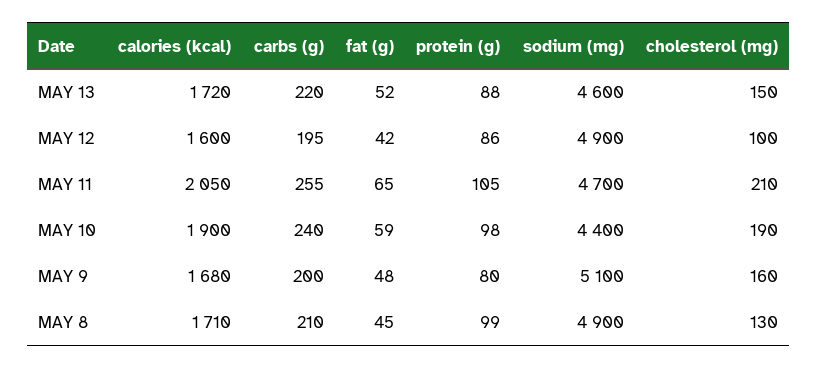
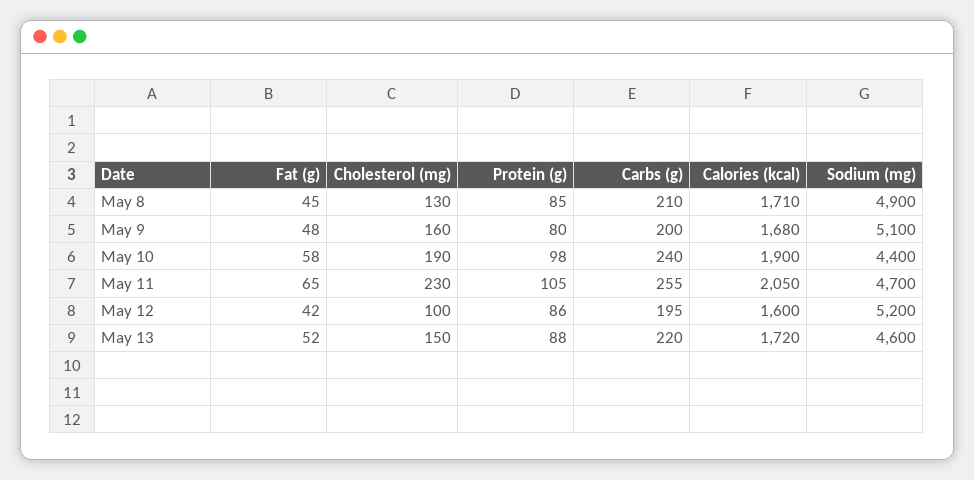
  {
    "calories (kcal)": {
      "MAY 13": 1720,
      "MAY 12": 1600,
      "MAY 11": 2050,
      "MAY 10": 1900,
      "MAY 9": 1680,
      "MAY 8": 1710
    },
    "carbs (g)": {
      "MAY 13": 220,
      "MAY 12": 195,
      "MAY 11": 255,
      "MAY 10": 240,
      "MAY 9": 200,
      "MAY 8": 210
    },
    "fat (g)": {
      "MAY 13": 52,
      "MAY 12": 42,
      "MAY 11": 65,
-     "MAY 10": 59,
+     "MAY 10": 58,
      "MAY 9": 48,
      "MAY 8": 45
    },
    "protein (g)": {
      "MAY 13": 88,
      "MAY 12": 86,
      "MAY 11": 105,
      "MAY 10": 98,
      "MAY 9": 80,
-     "MAY 8": 99
+     "MAY 8": 85
    },
    "sodium (mg)": {
      "MAY 13": 4600,
-     "MAY 12": 4900,
+     "MAY 12": 5200,
      "MAY 11": 4700,
      "MAY 10": 4400,
      "MAY 9": 5100,
      "MAY 8": 4900
    },
    "cholesterol (mg)": {
      "MAY 13": 150,
      "MAY 12": 100,
-     "MAY 11": 210,
+     "MAY 11": 230,
      "MAY 10": 190,
      "MAY 9": 160,
      "MAY 8": 130
    }
  }

